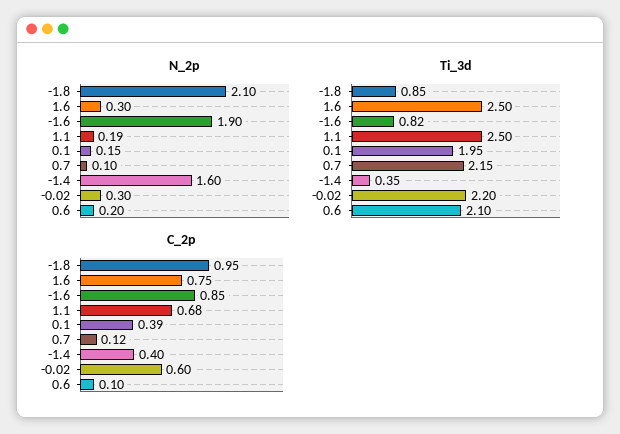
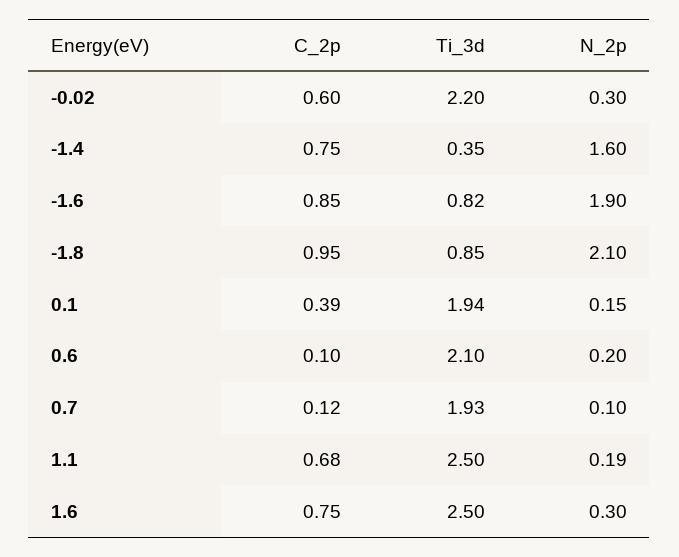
  {
    "N_2p": {
      "-1.8": 2.1,
      "1.6": 0.3,
      "-1.6": 1.9,
      "1.1": 0.19,
      "0.1": 0.15,
      "0.7": 0.1,
      "-1.4": 1.6,
      "-0.02": 0.3,
      "0.6": 0.2
    },
    "Ti_3d": {
      "-1.8": 0.85,
      "1.6": 2.5,
      "-1.6": 0.82,
      "1.1": 2.5,
-     "0.1": 1.95,
+     "0.1": 1.94,
-     "0.7": 2.15,
+     "0.7": 1.93,
      "-1.4": 0.35,
      "-0.02": 2.2,
      "0.6": 2.1
    },
    "C_2p": {
      "-1.8": 0.95,
      "1.6": 0.75,
      "-1.6": 0.85,
      "1.1": 0.68,
      "0.1": 0.39,
      "0.7": 0.12,
-     "-1.4": 0.4,
+     "-1.4": 0.75,
      "-0.02": 0.6,
      "0.6": 0.1
    }
  }

